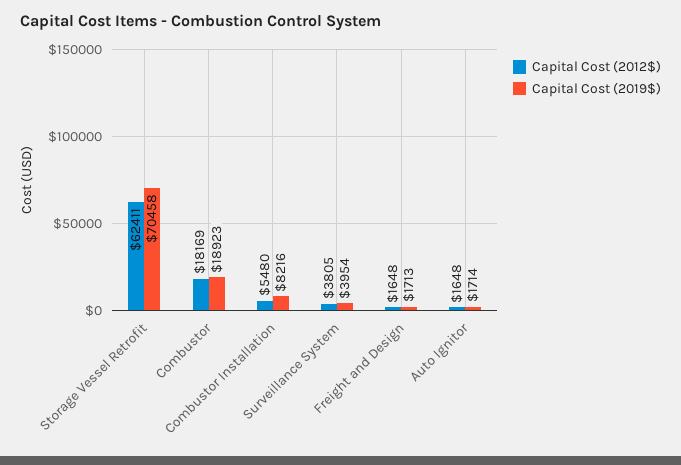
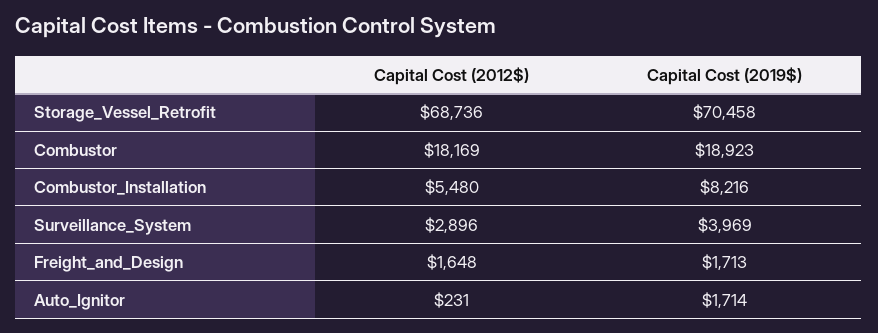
  {
    "Capital Cost (2012$)": {
-     "Storage Vessel Retrofit": 62411,
+     "Storage Vessel Retrofit": 68736,
      "Combustor": 18169,
      "Combustor Installation": 5480,
-     "Surveillance System": 3805,
+     "Surveillance System": 2896,
      "Freight and Design": 1648,
-     "Auto Ignitor": 1648
+     "Auto Ignitor": 231
    },
    "Capital Cost (2019$)": {
      "Storage Vessel Retrofit": 70458,
      "Combustor": 18923,
      "Combustor Installation": 8216,
-     "Surveillance System": 3954,
+     "Surveillance System": 3969,
      "Freight and Design": 1713,
      "Auto Ignitor": 1714
    }
  }

